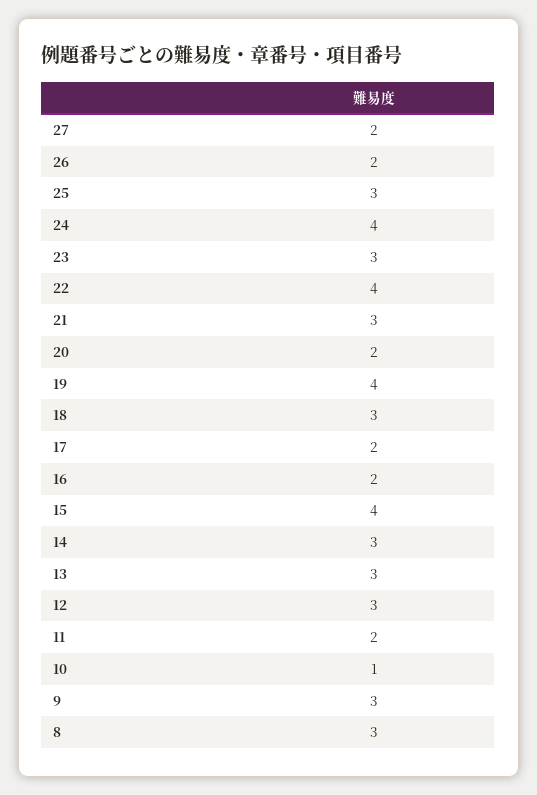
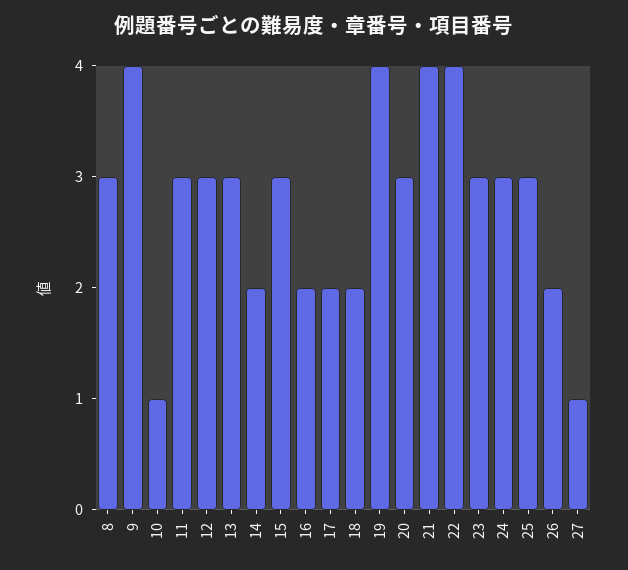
  {
-   "27": 2,
+   "27": 1,
    "26": 2,
    "25": 3,
-   "24": 4,
+   "24": 3,
    "23": 3,
    "22": 4,
-   "21": 3,
+   "21": 4,
-   "20": 2,
+   "20": 3,
    "19": 4,
-   "18": 3,
+   "18": 2,
    "17": 2,
    "16": 2,
-   "15": 4,
+   "15": 3,
-   "14": 3,
+   "14": 2,
    "13": 3,
    "12": 3,
-   "11": 2,
+   "11": 3,
    "10": 1,
-   "9": 3,
+   "9": 4,
    "8": 3
  }

